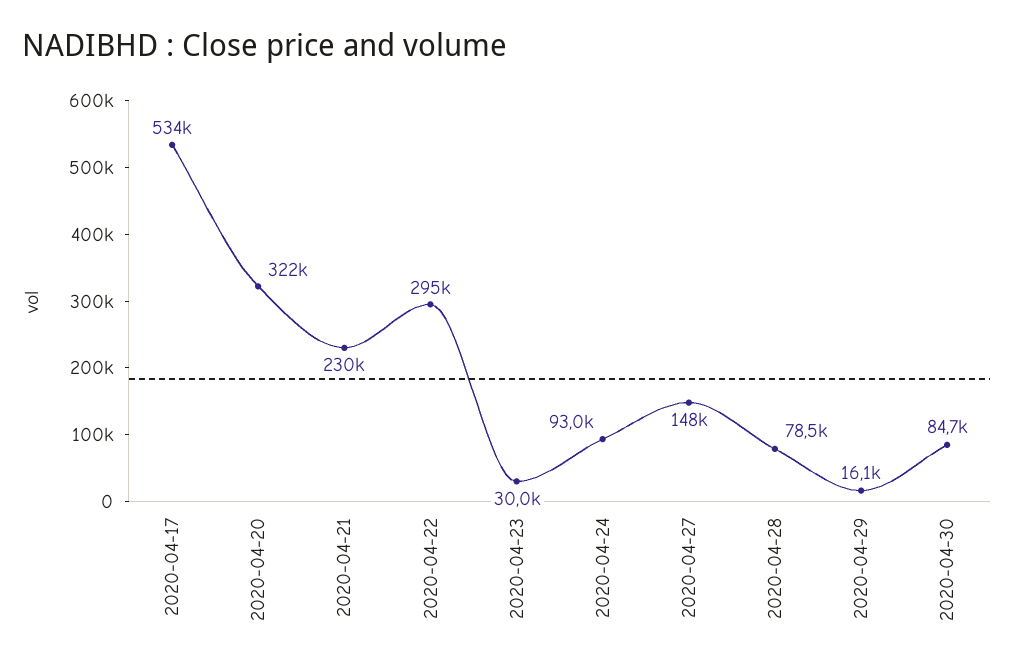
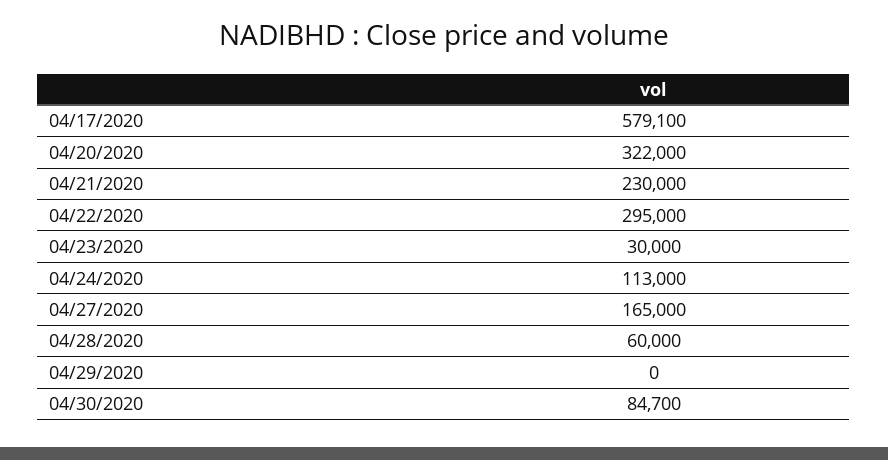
  {
-   "2020-04-17": 534000,
+   "2020-04-17": 579100,
    "2020-04-20": 322000,
    "2020-04-21": 230000,
    "2020-04-22": 295000,
    "2020-04-23": 30000,
-   "2020-04-24": 93000,
+   "2020-04-24": 113000,
-   "2020-04-27": 148000,
+   "2020-04-27": 165000,
-   "2020-04-28": 78500,
+   "2020-04-28": 60000,
-   "2020-04-29": 16100,
+   "2020-04-29": 0,
    "2020-04-30": 84700
  }

